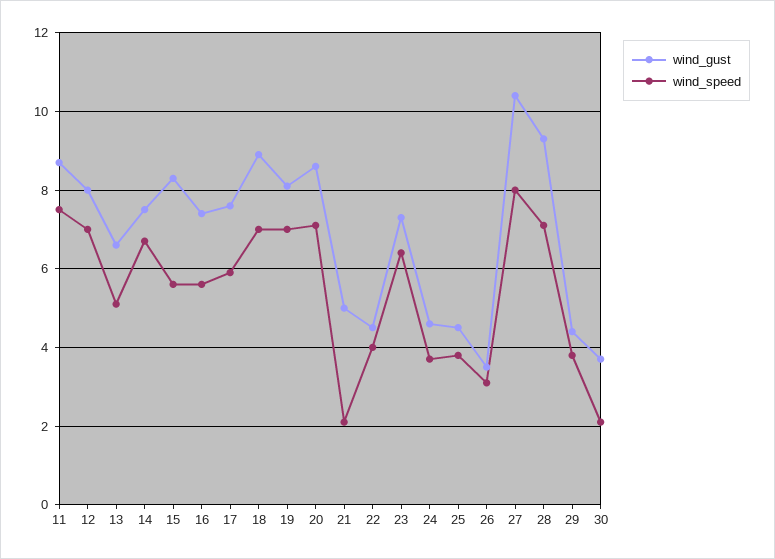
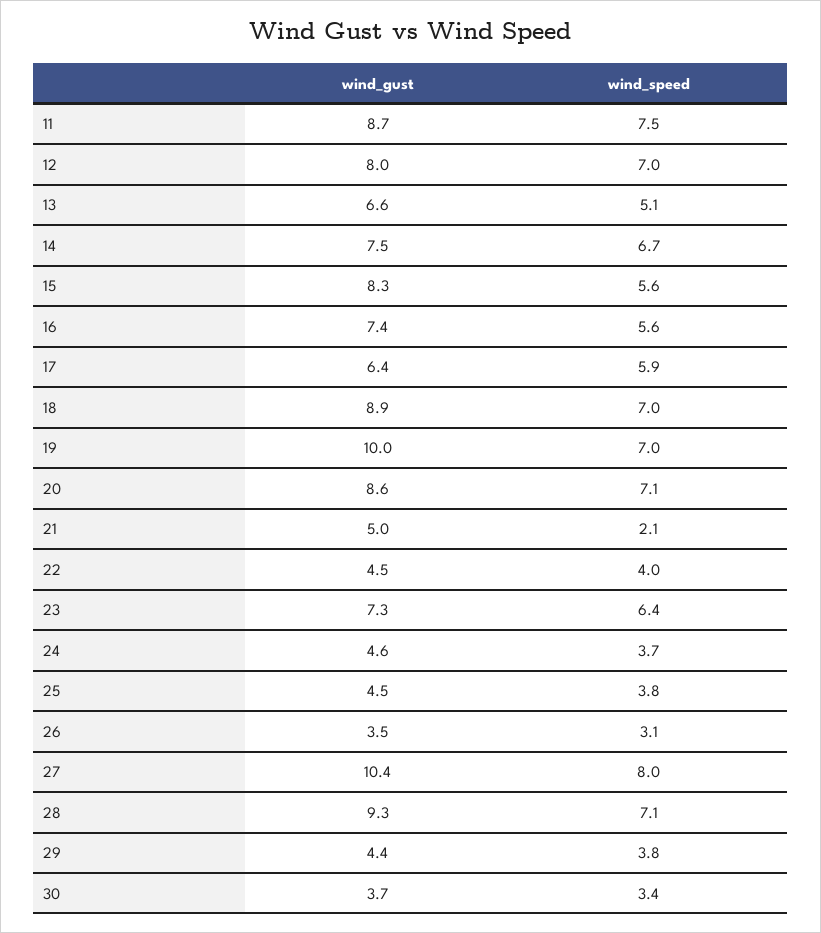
  {
    "wind_gust": {
      "11": 8.7,
      "12": 8,
      "13": 6.6,
      "14": 7.5,
      "15": 8.3,
      "16": 7.4,
-     "17": 7.5,
+     "17": 6.4,
      "18": 8.9,
-     "19": 8,
+     "19": 10,
      "20": 8.6,
      "21": 5,
      "22": 4.5,
      "23": 7.3,
      "24": 4.6,
      "25": 4.5,
      "26": 3.5,
      "27": 10.4,
      "28": 9.3,
      "29": 4.4,
      "30": 3.7
    },
    "wind_speed": {
      "11": 7.5,
      "12": 7,
      "13": 5.1,
      "14": 6.7,
      "15": 5.6,
      "16": 5.6,
      "17": 5.9,
      "18": 7,
      "19": 7,
      "20": 7.1,
      "21": 2.1,
      "22": 4,
      "23": 6.4,
      "24": 3.7,
      "25": 3.8,
      "26": 3.1,
      "27": 8,
      "28": 7.1,
      "29": 3.8,
-     "30": 2
+     "30": 3.4
    }
  }

